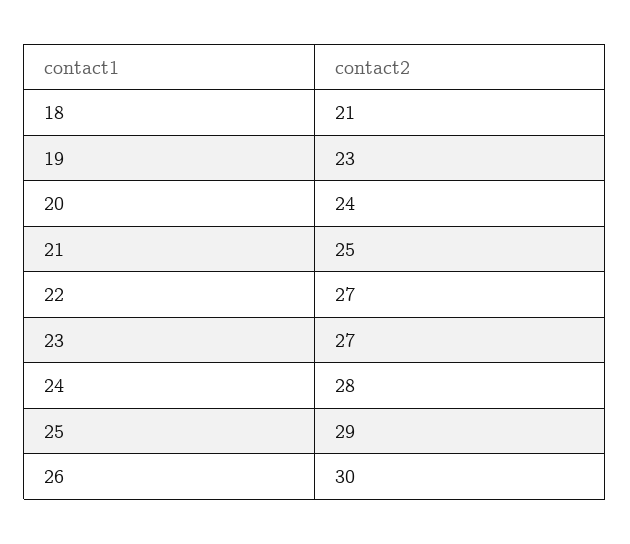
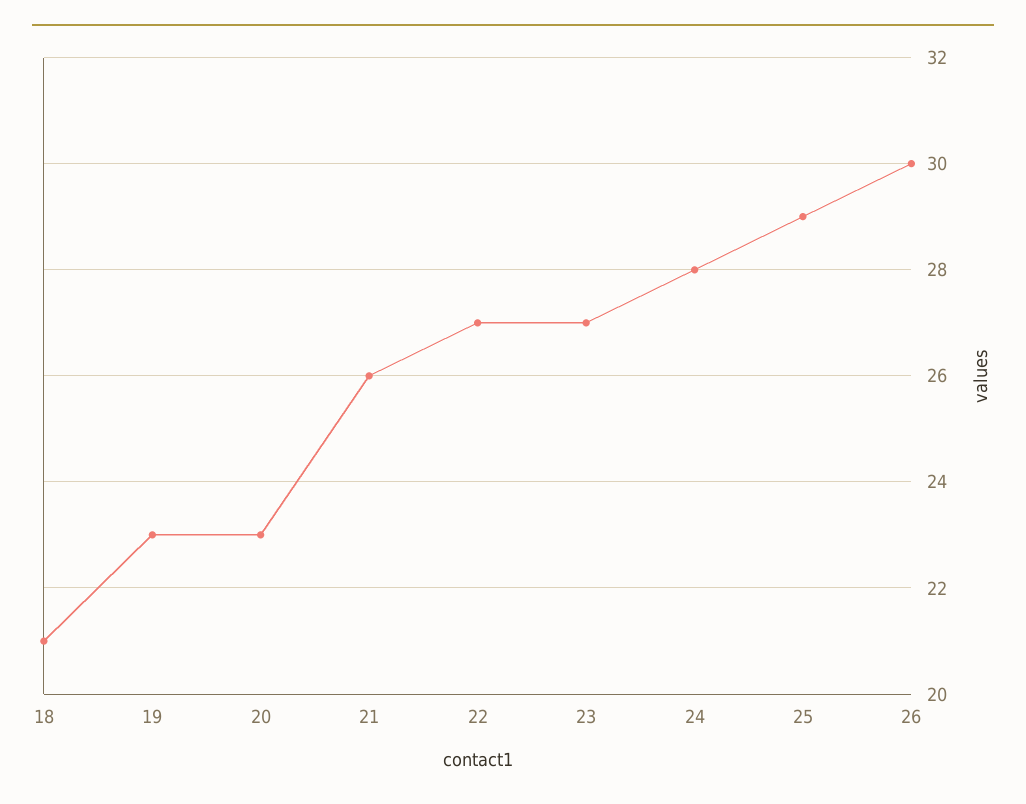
  {
    "18": 21,
    "19": 23,
-   "20": 24,
+   "20": 23,
-   "21": 25,
+   "21": 26,
    "22": 27,
    "23": 27,
    "24": 28,
    "25": 29,
    "26": 30
  }

